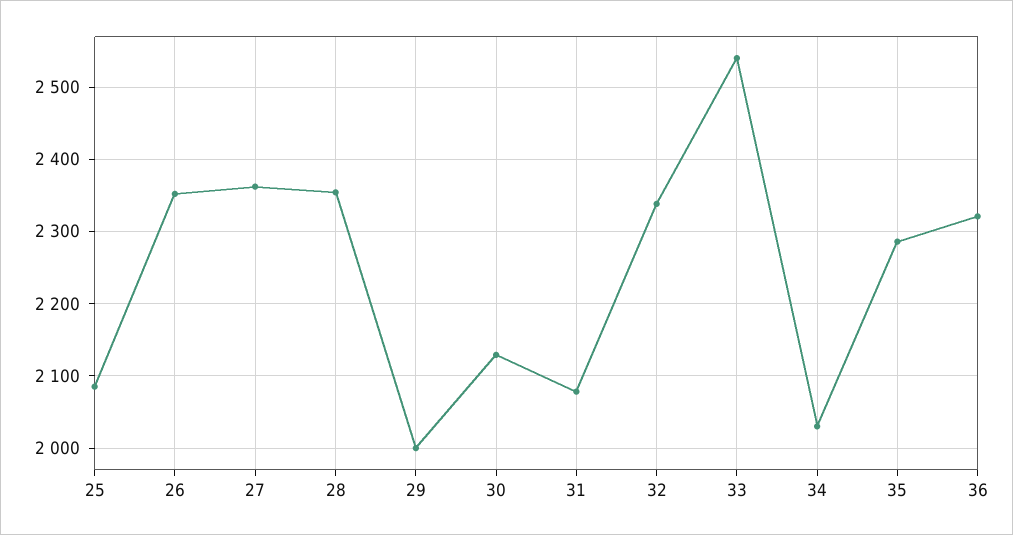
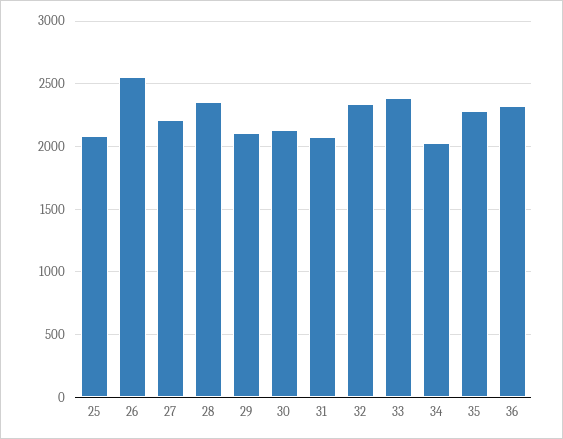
  {
    "25": 2090,
-   "26": 2350,
+   "26": 2550,
-   "27": 2360,
+   "27": 2200,
    "28": 2350,
-   "29": 2000,
+   "29": 2100,
    "30": 2130,
    "31": 2080,
    "32": 2340,
-   "33": 2540,
+   "33": 2400,
    "34": 2030,
    "35": 2290,
    "36": 2320
  }

